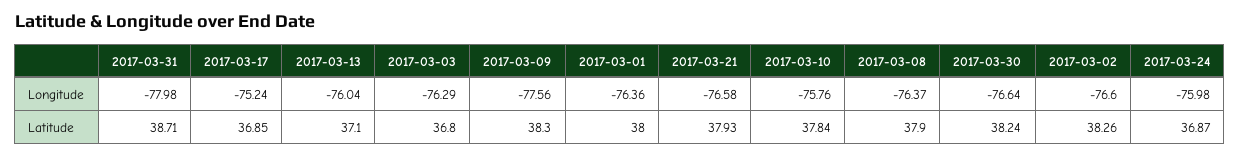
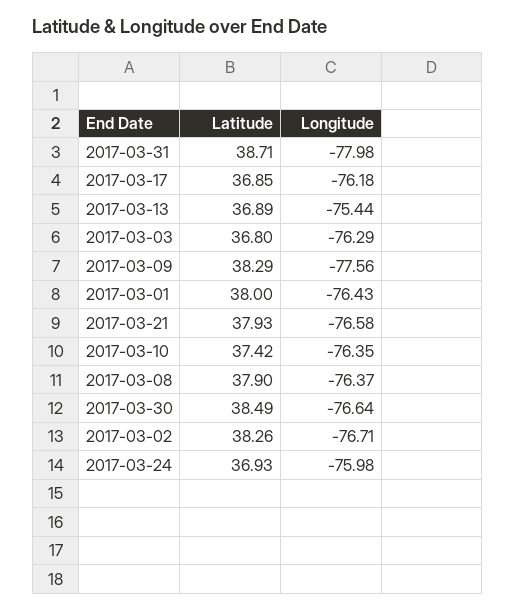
  {
    "2017-03-31": {
      "Longitude": -77.98,
      "Latitude": 38.71
    },
    "2017-03-17": {
-     "Longitude": -75.24,
+     "Longitude": -76.18,
      "Latitude": 36.85
    },
    "2017-03-13": {
-     "Longitude": -76.04,
+     "Longitude": -75.44,
-     "Latitude": 37.1
+     "Latitude": 36.89
    },
    "2017-03-03": {
      "Longitude": -76.29,
      "Latitude": 36.8
    },
    "2017-03-09": {
      "Longitude": -77.56,
-     "Latitude": 38.3
+     "Latitude": 38.29
    },
    "2017-03-01": {
-     "Longitude": -76.36,
+     "Longitude": -76.43,
      "Latitude": 38
    },
    "2017-03-21": {
      "Longitude": -76.58,
      "Latitude": 37.93
    },
    "2017-03-10": {
-     "Longitude": -75.76,
+     "Longitude": -76.35,
-     "Latitude": 37.84
+     "Latitude": 37.42
    },
    "2017-03-08": {
      "Longitude": -76.37,
      "Latitude": 37.9
    },
    "2017-03-30": {
      "Longitude": -76.64,
-     "Latitude": 38.24
+     "Latitude": 38.49
    },
    "2017-03-02": {
-     "Longitude": -76.6,
+     "Longitude": -76.71,
      "Latitude": 38.26
    },
    "2017-03-24": {
      "Longitude": -75.98,
-     "Latitude": 36.87
+     "Latitude": 36.93
    }
  }

